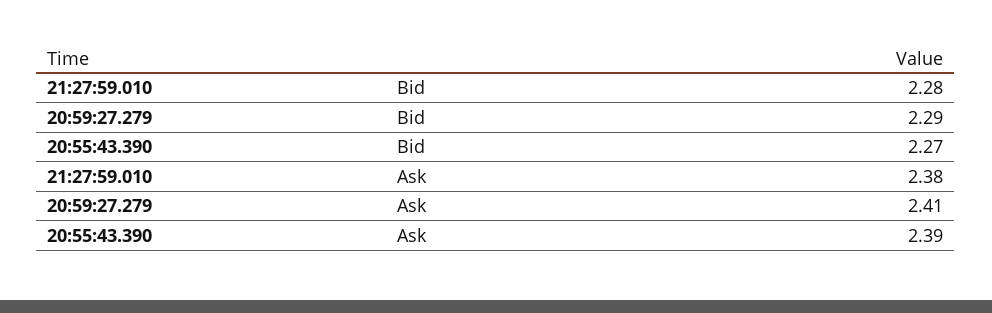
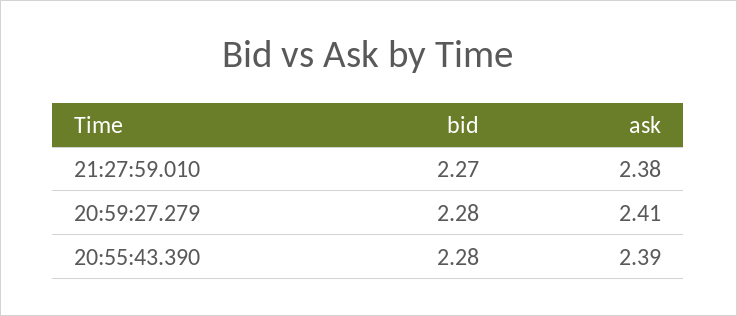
  {
    "21:27:59.010": {
-     "Bid": 2.28,
+     "Bid": 2.27,
      "Ask": 2.38
    },
    "20:59:27.279": {
-     "Bid": 2.29,
+     "Bid": 2.28,
      "Ask": 2.41
    },
    "20:55:43.390": {
-     "Bid": 2.27,
+     "Bid": 2.28,
      "Ask": 2.39
    }
  }

